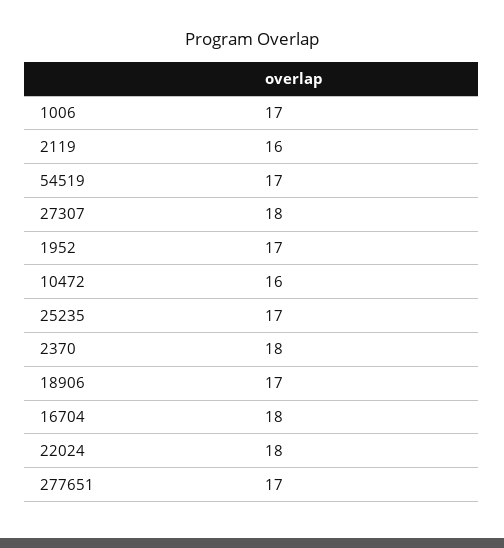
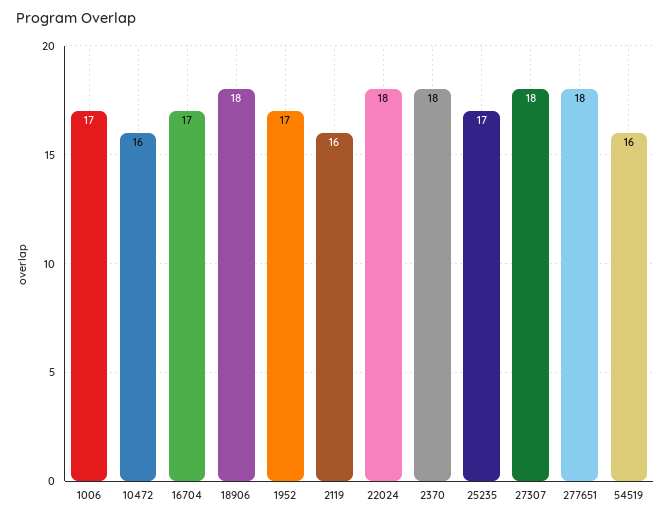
  {
    "1006": 17,
    "2119": 16,
-   "54519": 17,
+   "54519": 16,
    "27307": 18,
    "1952": 17,
    "10472": 16,
    "25235": 17,
    "2370": 18,
-   "18906": 17,
+   "18906": 18,
-   "16704": 18,
+   "16704": 17,
    "22024": 18,
-   "277651": 17
+   "277651": 18
  }

